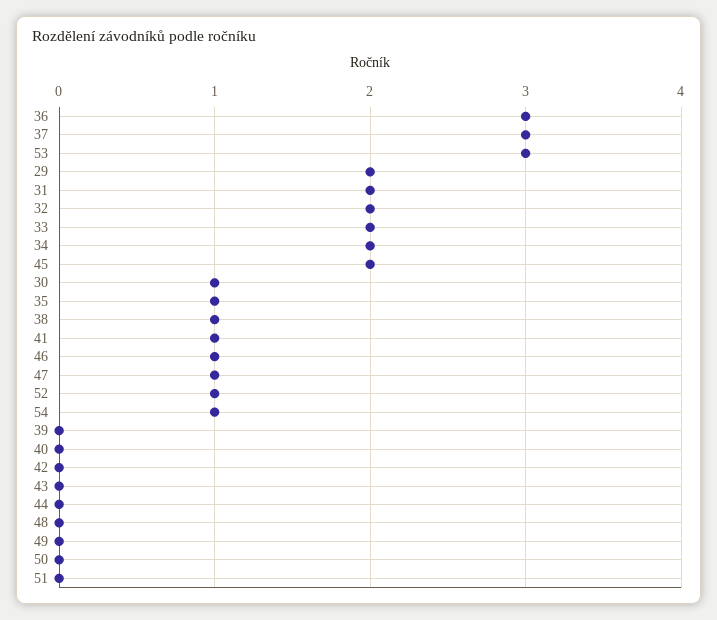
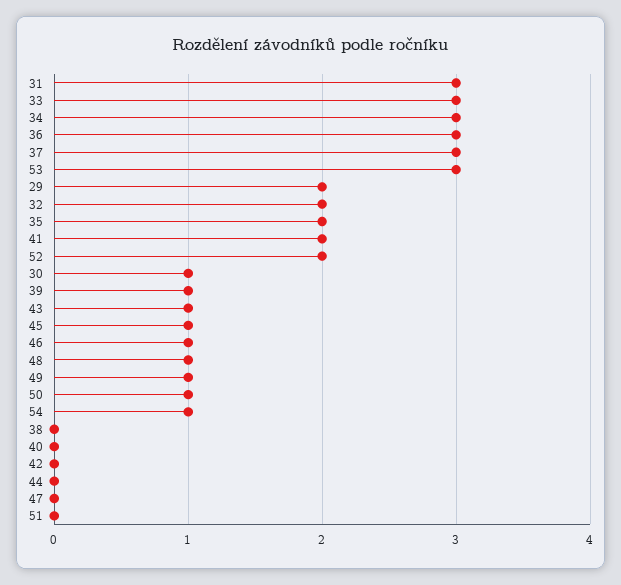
  {
    "36": 3,
    "37": 3,
    "53": 3,
    "29": 2,
-   "31": 2,
+   "31": 3,
    "32": 2,
-   "33": 2,
+   "33": 3,
-   "34": 2,
+   "34": 3,
-   "45": 2,
+   "45": 1,
    "30": 1,
-   "35": 1,
+   "35": 2,
-   "38": 1,
+   "38": 0,
-   "41": 1,
+   "41": 2,
    "46": 1,
-   "47": 1,
+   "47": 0,
-   "52": 1,
+   "52": 2,
    "54": 1,
-   "39": 0,
+   "39": 1,
    "40": 0,
    "42": 0,
-   "43": 0,
+   "43": 1,
    "44": 0,
-   "48": 0,
+   "48": 1,
-   "49": 0,
+   "49": 1,
-   "50": 0,
+   "50": 1,
    "51": 0
  }

